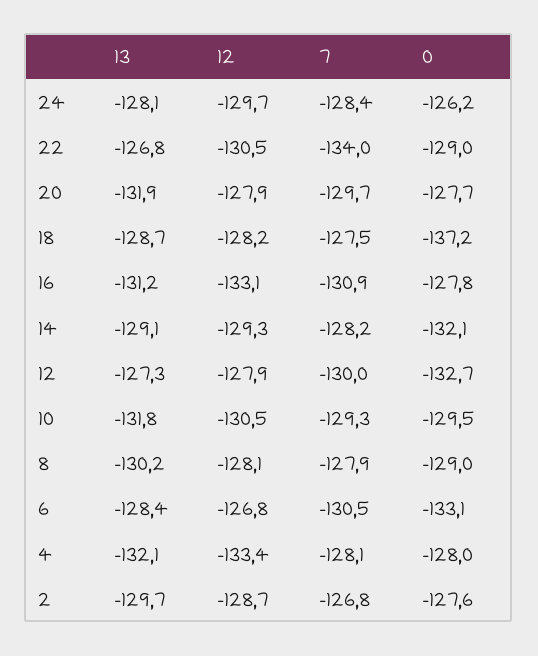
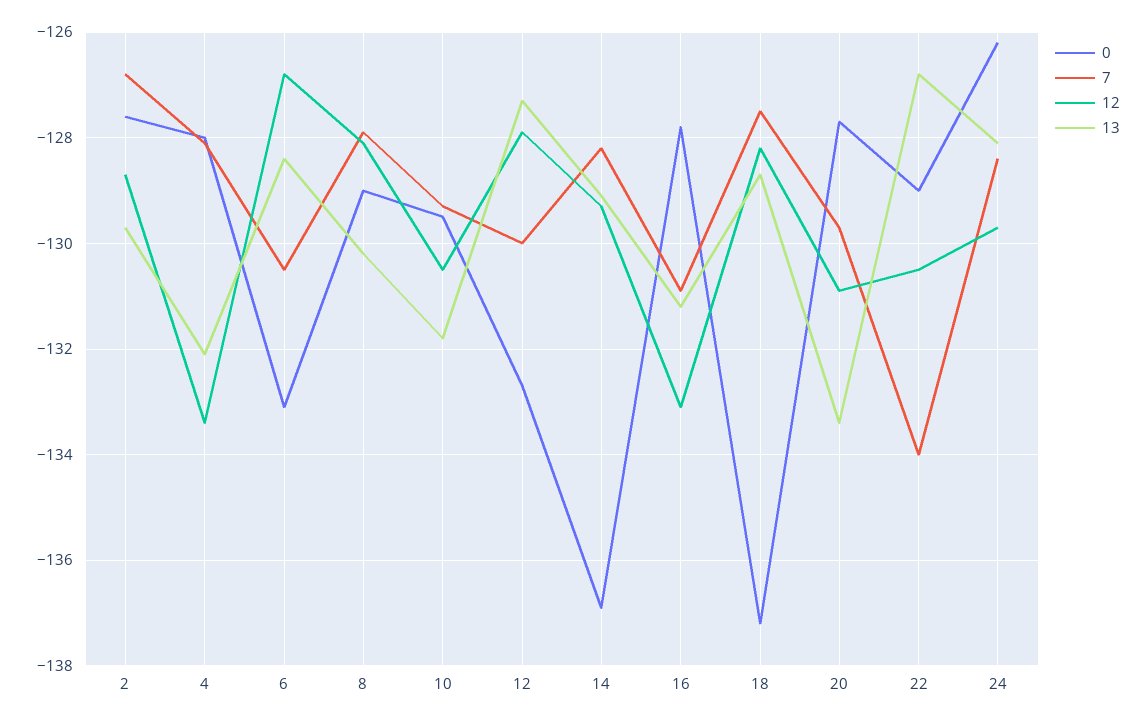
  {
    "13": {
      "24": -128.1,
      "22": -126.8,
-     "20": -131.9,
+     "20": -133.5,
      "18": -128.7,
      "16": -131.2,
      "14": -129.1,
      "12": -127.3,
      "10": -131.8,
      "8": -130.2,
      "6": -128.4,
      "4": -132.1,
      "2": -129.7
    },
    "12": {
      "24": -129.7,
      "22": -130.5,
-     "20": -127.9,
+     "20": -131,
      "18": -128.2,
      "16": -133.1,
      "14": -129.3,
      "12": -127.9,
      "10": -130.5,
      "8": -128.1,
      "6": -126.8,
      "4": -133.4,
      "2": -128.7
    },
    "7": {
      "24": -128.4,
      "22": -134,
      "20": -129.7,
      "18": -127.5,
      "16": -130.9,
      "14": -128.2,
      "12": -130,
      "10": -129.3,
      "8": -127.9,
      "6": -130.5,
      "4": -128.1,
      "2": -126.8
    },
    "0": {
      "24": -126.2,
      "22": -129,
      "20": -127.7,
      "18": -137.2,
      "16": -127.8,
-     "14": -132.1,
+     "14": -137,
      "12": -132.7,
      "10": -129.5,
      "8": -129,
      "6": -133.1,
      "4": -128,
      "2": -127.6
    }
  }

